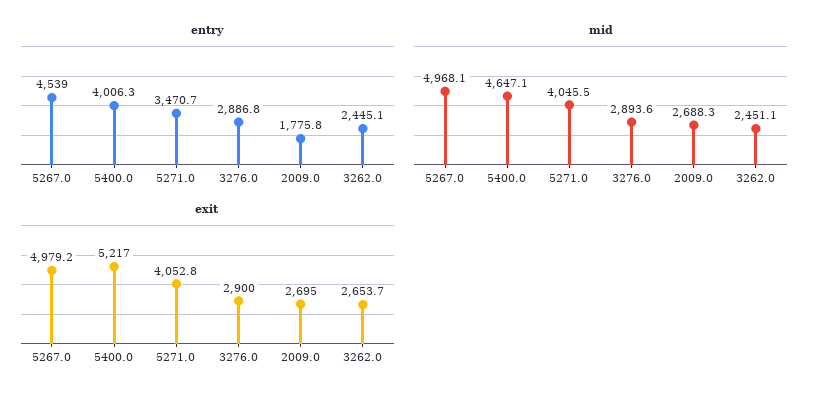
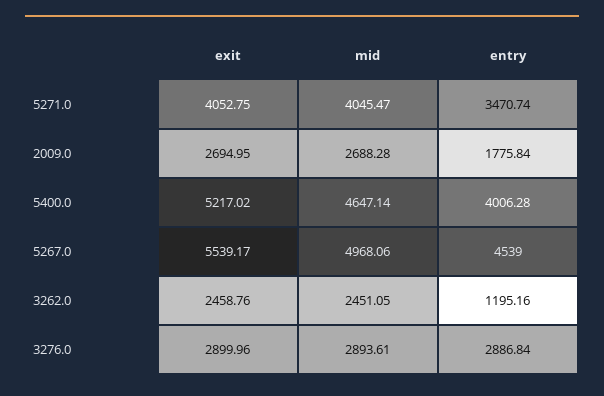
  {
    "entry": {
      "5267.0": 4539,
      "5400.0": 4006.28,
      "5271.0": 3470.74,
      "3276.0": 2886.84,
      "2009.0": 1775.84,
-     "3262.0": 2445.1
+     "3262.0": 1195.16
    },
    "mid": {
      "5267.0": 4968.06,
      "5400.0": 4647.14,
      "5271.0": 4045.47,
      "3276.0": 2893.61,
      "2009.0": 2688.28,
      "3262.0": 2451.05
    },
    "exit": {
-     "5267.0": 4979.2,
+     "5267.0": 5539.17,
      "5400.0": 5217.02,
      "5271.0": 4052.75,
      "3276.0": 2899.96,
      "2009.0": 2694.95,
-     "3262.0": 2653.7
+     "3262.0": 2458.76
    }
  }

